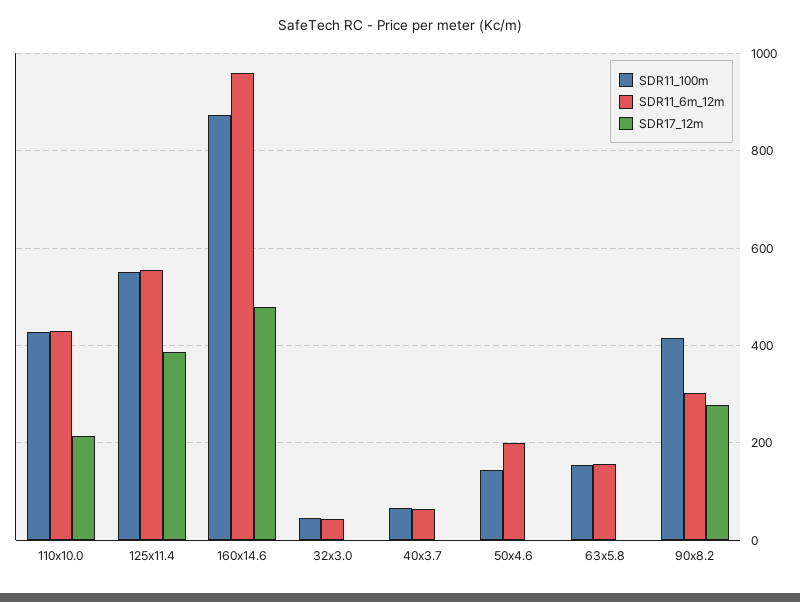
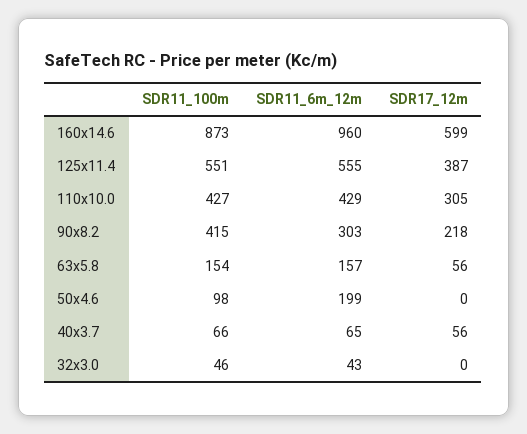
  {
    "SDR11_100m": {
      "110x10.0": 427,
      "125x11.4": 551,
      "160x14.6": 873,
      "32x3.0": 46,
      "40x3.7": 66,
-     "50x4.6": 140,
+     "50x4.6": 98,
      "63x5.8": 154,
      "90x8.2": 415
    },
    "SDR11_6m_12m": {
      "110x10.0": 429,
      "125x11.4": 555,
      "160x14.6": 960,
      "32x3.0": 43,
      "40x3.7": 65,
      "50x4.6": 199,
      "63x5.8": 157,
      "90x8.2": 303
    },
    "SDR17_12m": {
-     "110x10.0": 220,
+     "110x10.0": 305,
      "125x11.4": 387,
-     "160x14.6": 480,
+     "160x14.6": 599,
      "32x3.0": 0,
-     "40x3.7": 0,
+     "40x3.7": 56,
      "50x4.6": 0,
-     "63x5.8": 0,
+     "63x5.8": 56,
-     "90x8.2": 280
+     "90x8.2": 218
    }
  }

